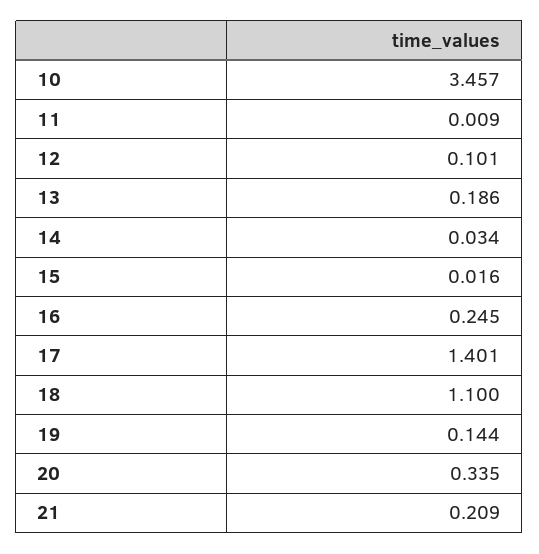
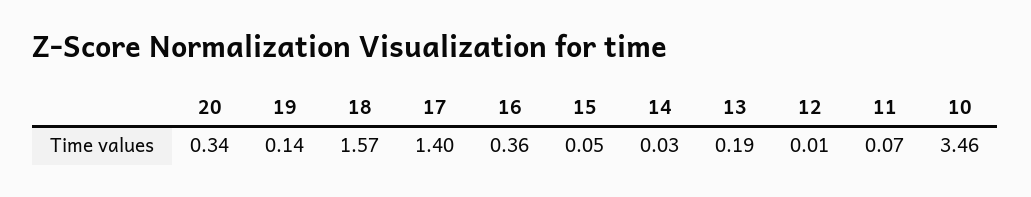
  {
    "10": 3.457,
-   "11": 0.009,
+   "11": 0.07,
-   "12": 0.101,
+   "12": 0.01,
    "13": 0.186,
    "14": 0.034,
-   "15": 0.016,
+   "15": 0.05,
-   "16": 0.245,
+   "16": 0.36,
    "17": 1.401,
-   "18": 1.1,
+   "18": 1.57,
    "19": 0.144,
-   "20": 0.335,
+   "20": 0.335
-   "21": 0.209
  }

